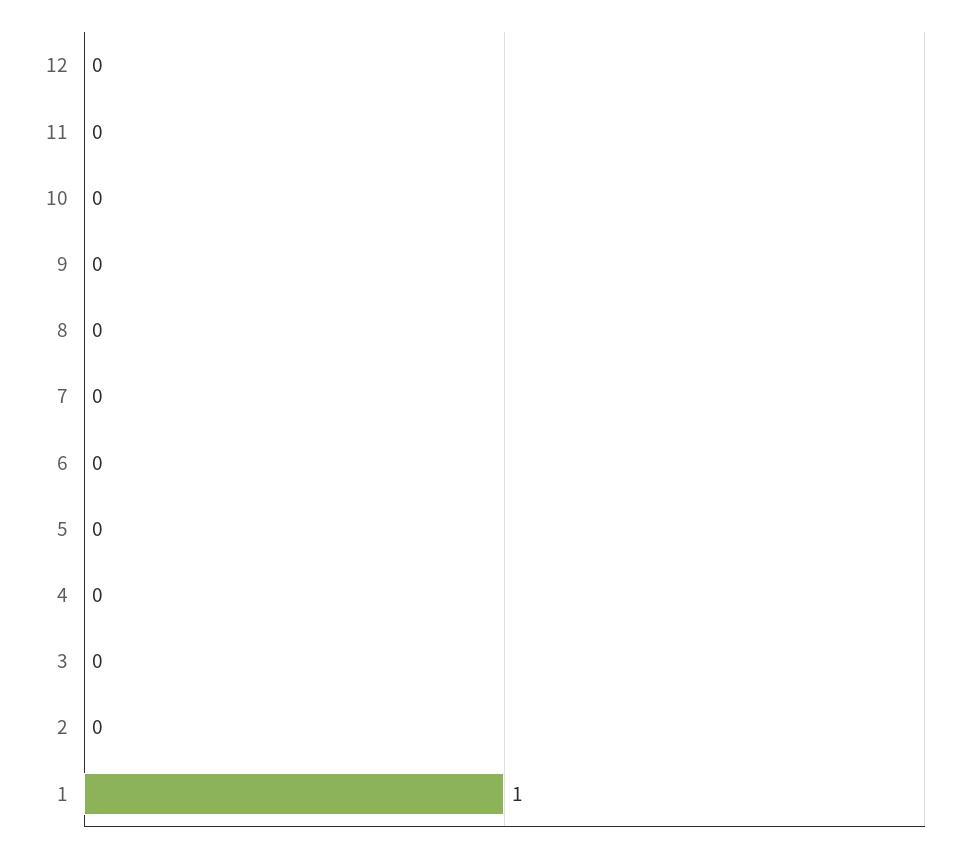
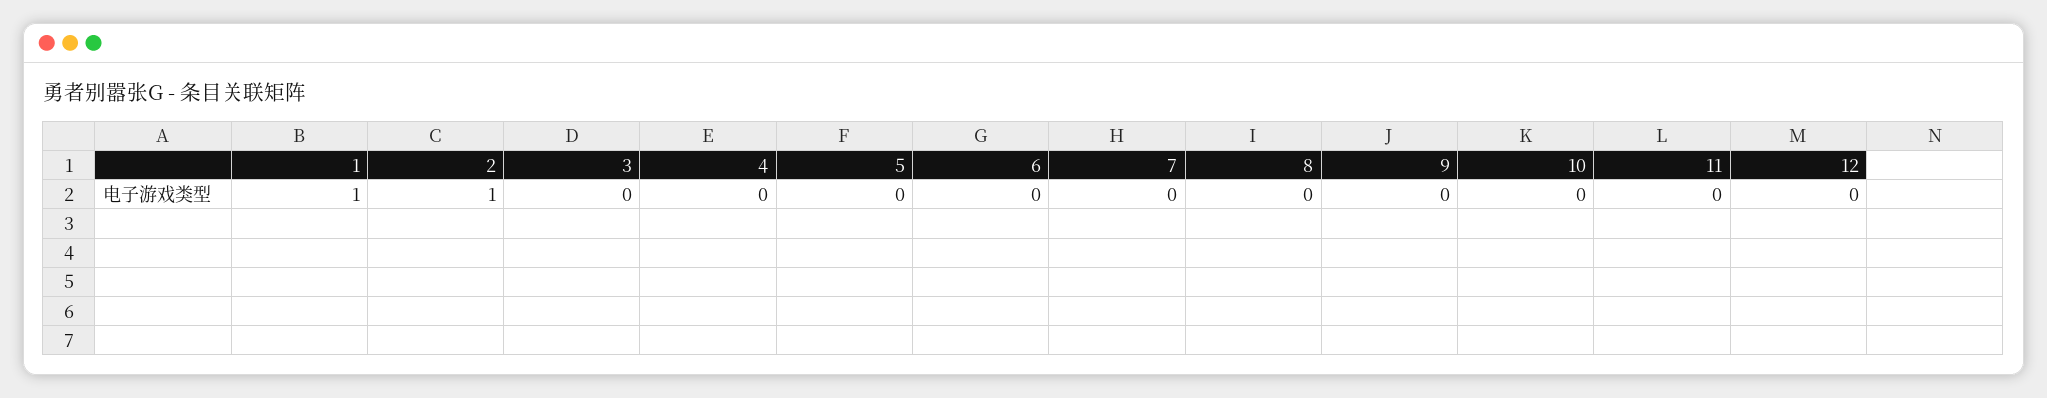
  {
    "12": 0,
    "11": 0,
    "10": 0,
    "9": 0,
    "8": 0,
    "7": 0,
    "6": 0,
    "5": 0,
    "4": 0,
    "3": 0,
-   "2": 0,
+   "2": 1,
    "1": 1
  }

